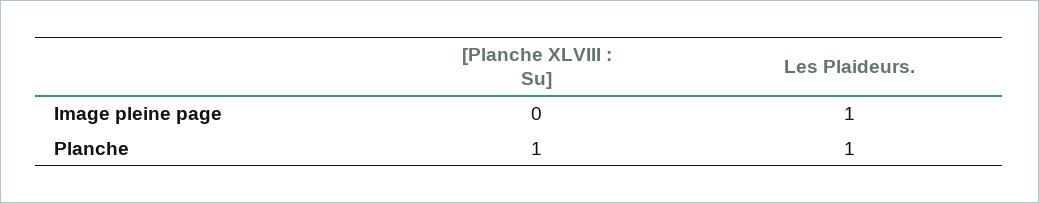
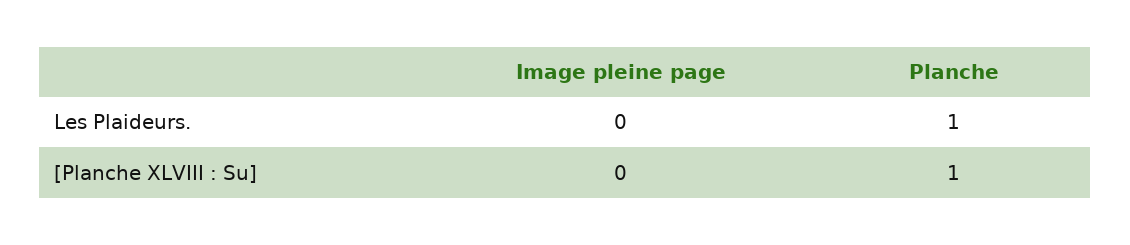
  {
    "[Planche XLVIII : Su]": {
      "Image pleine page": 0,
      "Planche": 1
    },
    "Les Plaideurs.": {
-     "Image pleine page": 1,
+     "Image pleine page": 0,
      "Planche": 1
    }
  }

